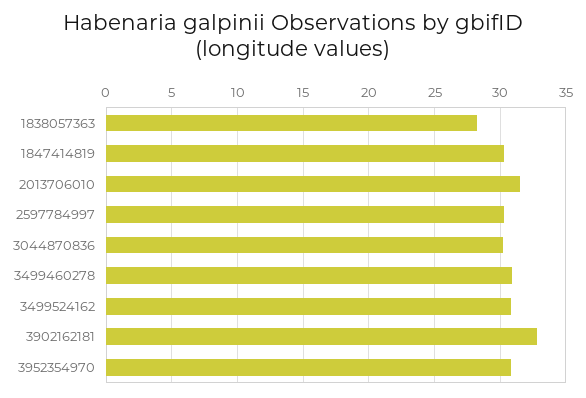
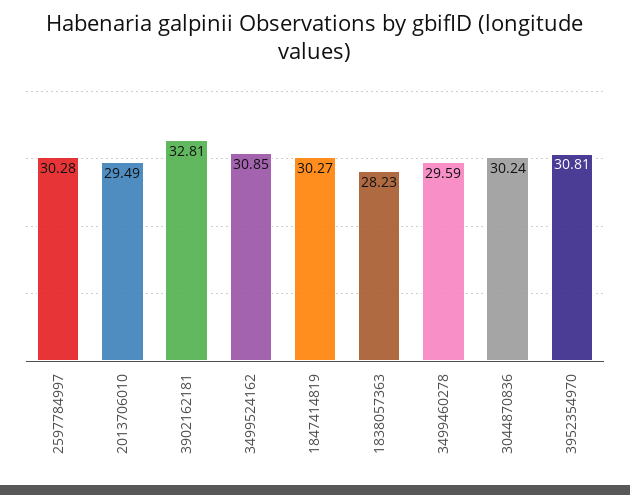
  {
    "1838057363": 28.23,
    "1847414819": 30.27,
-   "2013706010": 31.5,
+   "2013706010": 29.49,
    "2597784997": 30.28,
    "3044870836": 30.24,
-   "3499460278": 31,
+   "3499460278": 29.59,
    "3499524162": 30.85,
    "3902162181": 32.81,
    "3952354970": 30.81
  }

